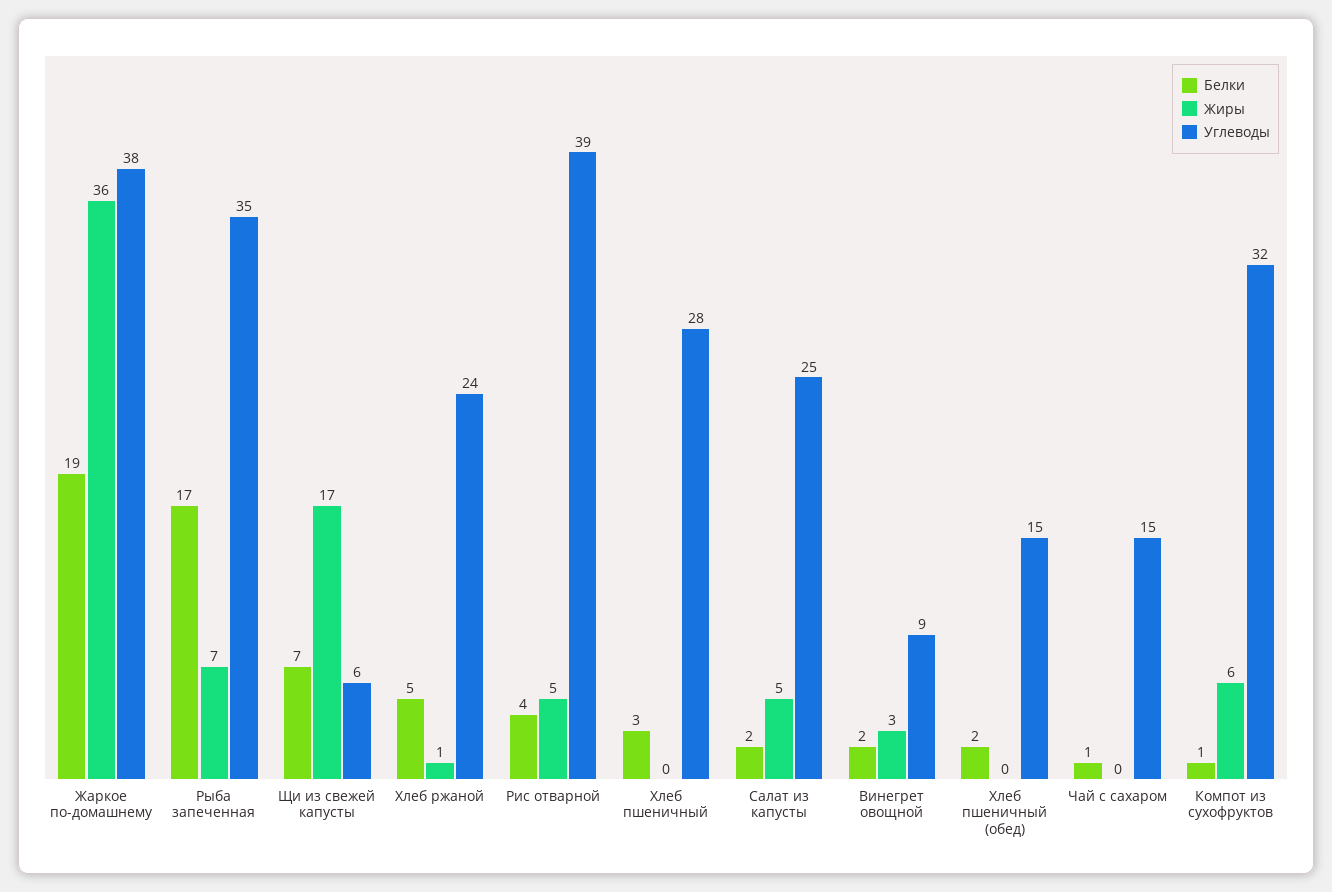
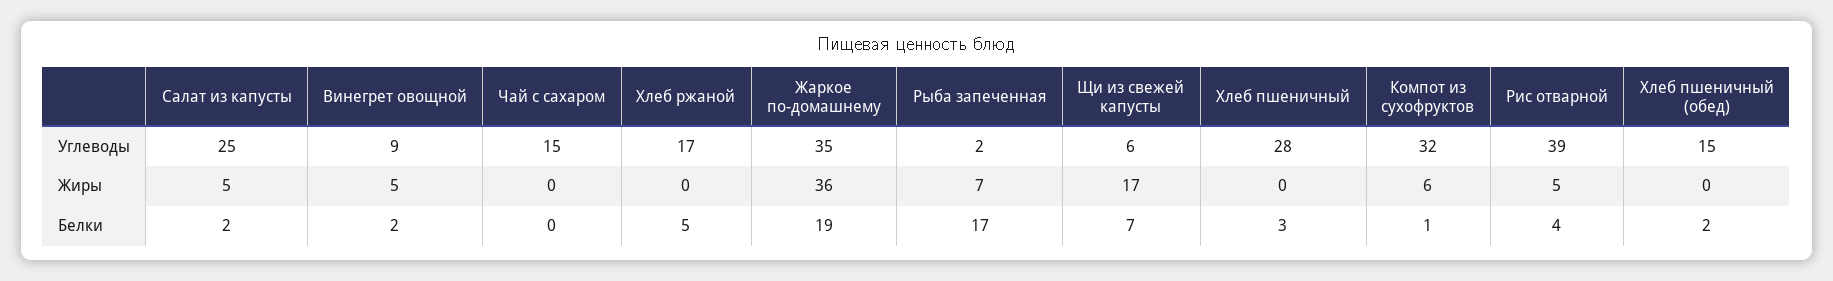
  {
    "Белки": {
      "Жаркое по-домашнему": 19,
      "Рыба запеченная": 17,
      "Щи из свежей капусты": 7,
      "Хлеб ржаной": 5,
      "Рис отварной": 4,
      "Хлеб пшеничный": 3,
      "Салат из капусты": 2,
      "Винегрет овощной": 2,
      "Хлеб пшеничный (обед)": 2,
-     "Чай с сахаром": 1,
+     "Чай с сахаром": 0,
      "Компот из сухофруктов": 1
    },
    "Жиры": {
      "Жаркое по-домашнему": 36,
      "Рыба запеченная": 7,
      "Щи из свежей капусты": 17,
-     "Хлеб ржаной": 1,
+     "Хлеб ржаной": 0,
      "Рис отварной": 5,
      "Хлеб пшеничный": 0,
      "Салат из капусты": 5,
-     "Винегрет овощной": 3,
+     "Винегрет овощной": 5,
      "Хлеб пшеничный (обед)": 0,
      "Чай с сахаром": 0,
      "Компот из сухофруктов": 6
    },
    "Углеводы": {
-     "Жаркое по-домашнему": 38,
+     "Жаркое по-домашнему": 35,
-     "Рыба запеченная": 35,
+     "Рыба запеченная": 2,
      "Щи из свежей капусты": 6,
-     "Хлеб ржаной": 24,
+     "Хлеб ржаной": 17,
      "Рис отварной": 39,
      "Хлеб пшеничный": 28,
      "Салат из капусты": 25,
      "Винегрет овощной": 9,
      "Хлеб пшеничный (обед)": 15,
      "Чай с сахаром": 15,
      "Компот из сухофруктов": 32
    }
  }

